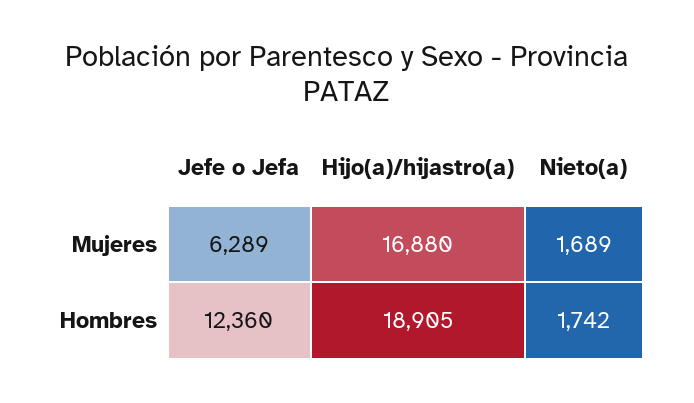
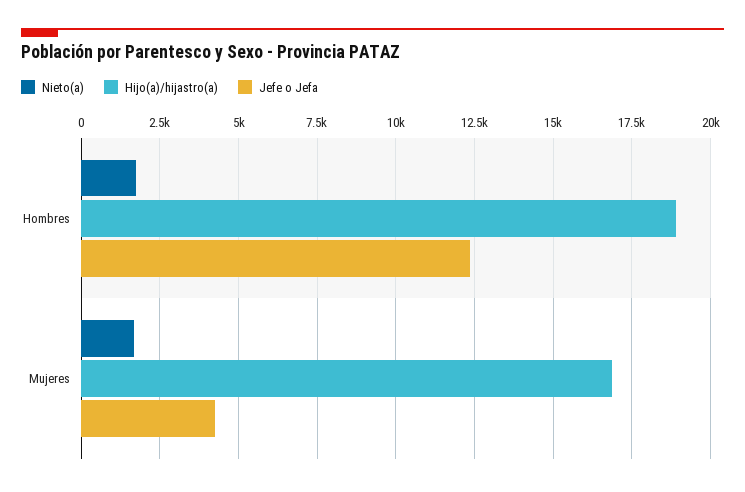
  {
    "Jefe o Jefa": {
-     "Mujeres": 6289,
+     "Mujeres": 4250,
      "Hombres": 12360
    },
    "Hijo(a)/hijastro(a)": {
      "Mujeres": 16880,
      "Hombres": 18905
    },
    "Nieto(a)": {
      "Mujeres": 1689,
      "Hombres": 1742
    }
  }

